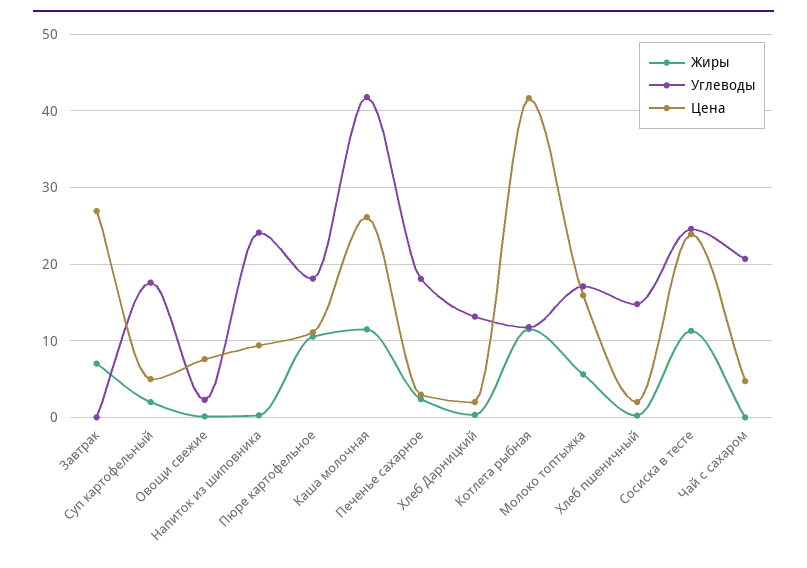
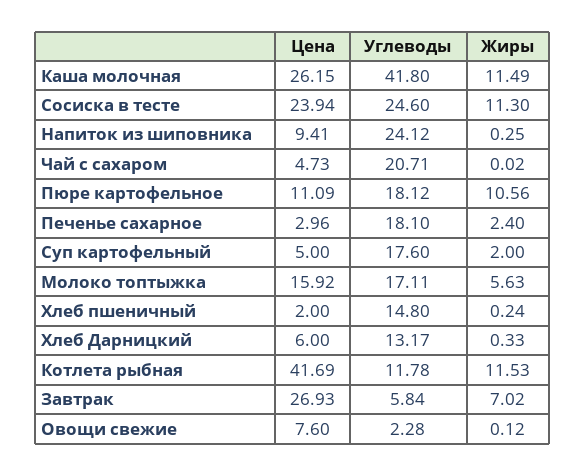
  {
    "Жиры": {
      "Завтрак": 7.02,
      "Суп картофельный": 2,
      "Овощи свежие": 0.12,
      "Напиток из шиповника": 0.25,
      "Пюре картофельное": 10.56,
      "Каша молочная": 11.49,
      "Печенье сахарное": 2.4,
      "Хлеб Дарницкий": 0.33,
      "Котлета рыбная": 11.53,
      "Молоко топтыжка": 5.63,
      "Хлеб пшеничный": 0.24,
      "Сосиска в тесте": 11.3,
      "Чай с сахаром": 0.02
    },
    "Углеводы": {
-     "Завтрак": 0,
+     "Завтрак": 5.84,
      "Суп картофельный": 17.6,
      "Овощи свежие": 2.28,
      "Напиток из шиповника": 24.12,
      "Пюре картофельное": 18.12,
      "Каша молочная": 41.8,
      "Печенье сахарное": 18.1,
      "Хлеб Дарницкий": 13.17,
      "Котлета рыбная": 11.78,
      "Молоко топтыжка": 17.11,
      "Хлеб пшеничный": 14.8,
      "Сосиска в тесте": 24.6,
      "Чай с сахаром": 20.71
    },
    "Цена": {
      "Завтрак": 26.93,
      "Суп картофельный": 5,
      "Овощи свежие": 7.6,
      "Напиток из шиповника": 9.41,
      "Пюре картофельное": 11.09,
      "Каша молочная": 26.15,
      "Печенье сахарное": 2.96,
-     "Хлеб Дарницкий": 2,
+     "Хлеб Дарницкий": 6,
      "Котлета рыбная": 41.69,
      "Молоко топтыжка": 15.92,
      "Хлеб пшеничный": 2,
      "Сосиска в тесте": 23.94,
      "Чай с сахаром": 4.73
    }
  }

